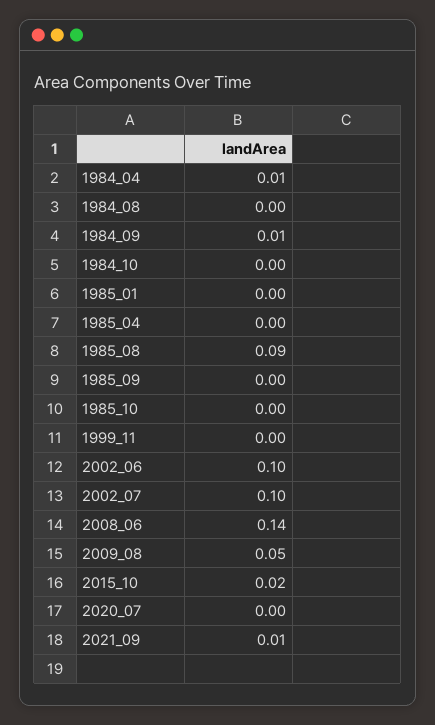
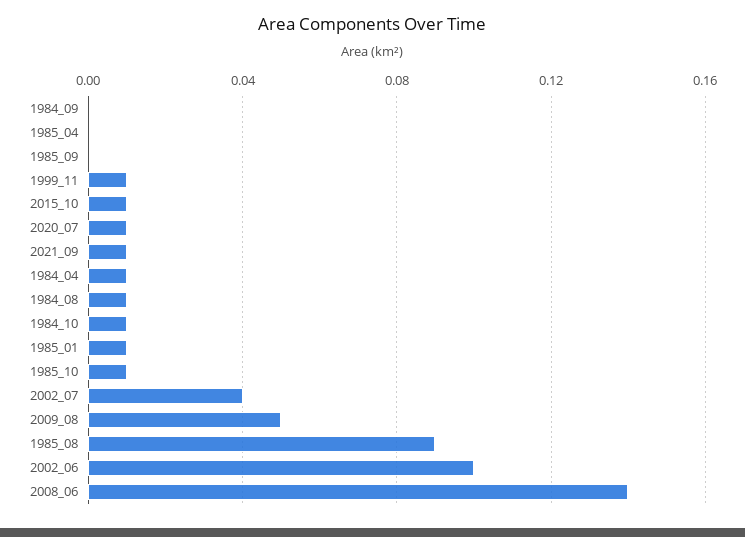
  {
    "1984_04": 0.01,
-   "1984_08": 0,
+   "1984_08": 0.01,
-   "1984_09": 0.01,
+   "1984_09": 0,
-   "1984_10": 0,
+   "1984_10": 0.01,
-   "1985_01": 0,
+   "1985_01": 0.01,
    "1985_04": 0,
    "1985_08": 0.09,
    "1985_09": 0,
-   "1985_10": 0,
+   "1985_10": 0.01,
-   "1999_11": 0,
+   "1999_11": 0.01,
    "2002_06": 0.1,
-   "2002_07": 0.1,
+   "2002_07": 0.04,
    "2008_06": 0.14,
    "2009_08": 0.05,
-   "2015_10": 0.02,
+   "2015_10": 0.01,
-   "2020_07": 0,
+   "2020_07": 0.01,
    "2021_09": 0.01
  }

